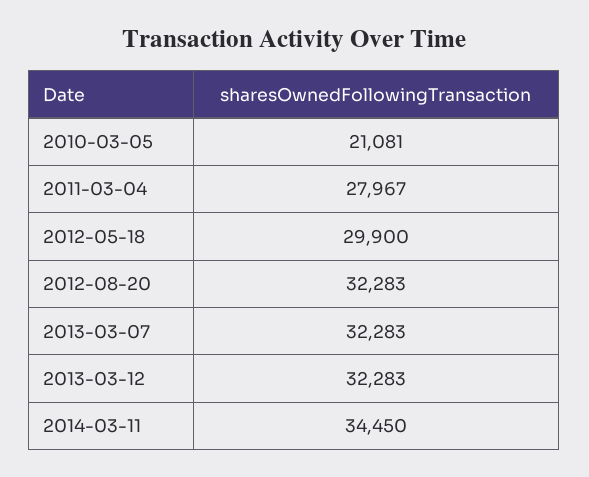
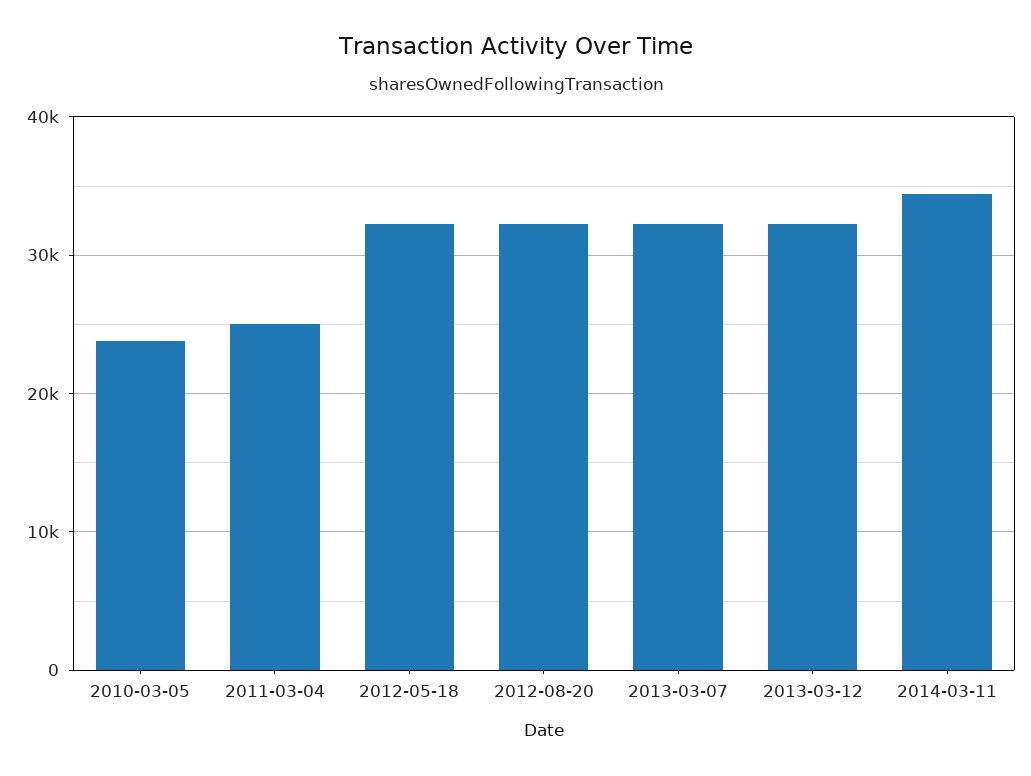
  {
-   "2010-03-05": 21081,
+   "2010-03-05": 24000,
-   "2011-03-04": 27967,
+   "2011-03-04": 25000,
-   "2012-05-18": 29900,
+   "2012-05-18": 32000,
    "2012-08-20": 32283,
    "2013-03-07": 32283,
    "2013-03-12": 32283,
    "2014-03-11": 34450
  }

